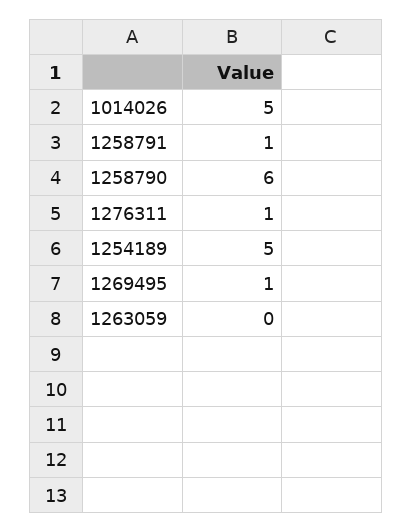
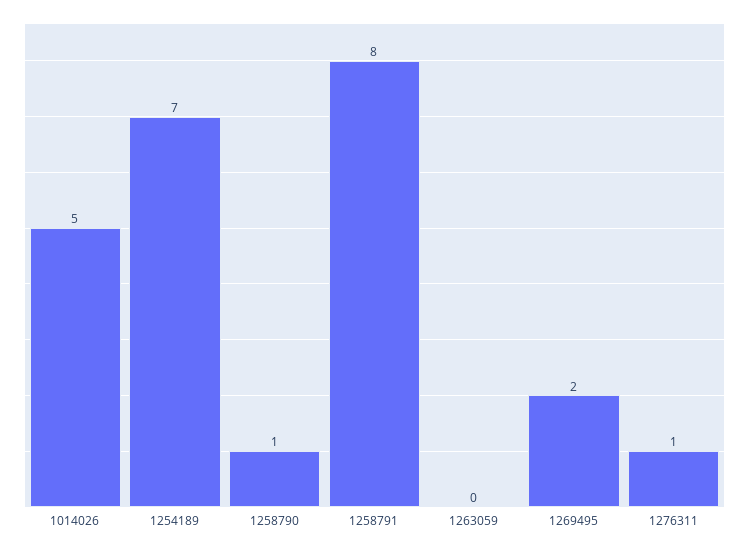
  {
    "1014026": 5,
-   "1258791": 1,
+   "1258791": 8,
-   "1258790": 6,
+   "1258790": 1,
    "1276311": 1,
-   "1254189": 5,
+   "1254189": 7,
-   "1269495": 1,
+   "1269495": 2,
    "1263059": 0
  }

